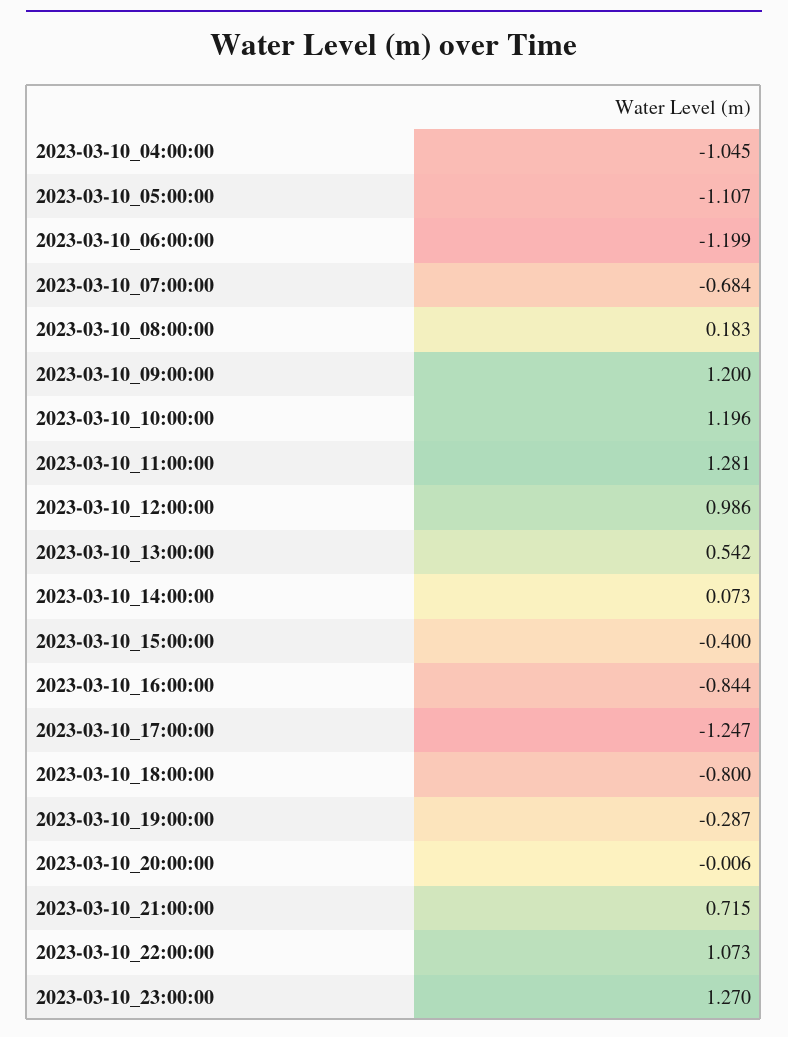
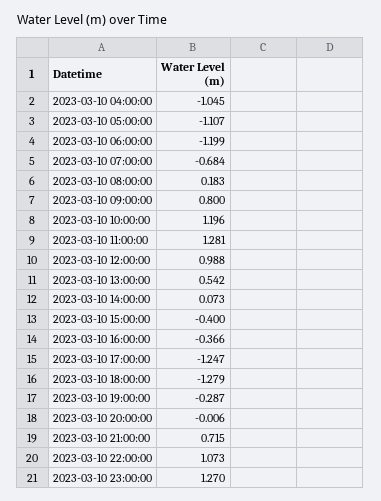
  {
    "2023-03-10_04:00:00": -1.045,
    "2023-03-10_05:00:00": -1.107,
    "2023-03-10_06:00:00": -1.199,
    "2023-03-10_07:00:00": -0.684,
    "2023-03-10_08:00:00": 0.183,
-   "2023-03-10_09:00:00": 1.2,
+   "2023-03-10_09:00:00": 0.8,
    "2023-03-10_10:00:00": 1.196,
    "2023-03-10_11:00:00": 1.281,
-   "2023-03-10_12:00:00": 0.986,
+   "2023-03-10_12:00:00": 0.988,
    "2023-03-10_13:00:00": 0.542,
    "2023-03-10_14:00:00": 0.073,
    "2023-03-10_15:00:00": -0.4,
-   "2023-03-10_16:00:00": -0.844,
+   "2023-03-10_16:00:00": -0.366,
    "2023-03-10_17:00:00": -1.247,
-   "2023-03-10_18:00:00": -0.8,
+   "2023-03-10_18:00:00": -1.279,
    "2023-03-10_19:00:00": -0.287,
    "2023-03-10_20:00:00": -0.006,
    "2023-03-10_21:00:00": 0.715,
    "2023-03-10_22:00:00": 1.073,
    "2023-03-10_23:00:00": 1.27
  }

